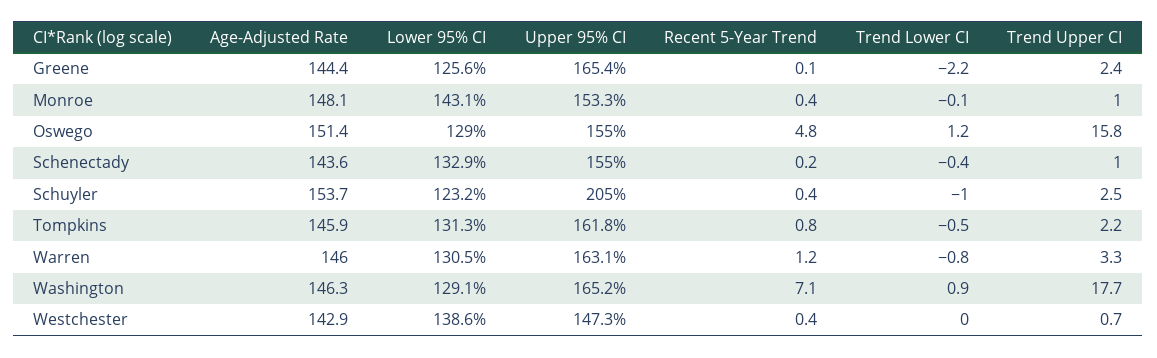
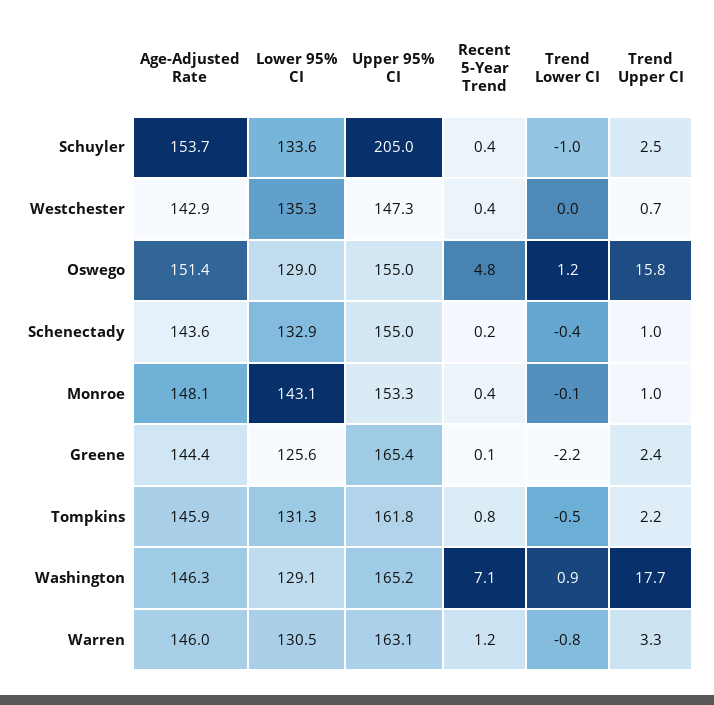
  {
    "Age-Adjusted Rate": {
      "Greene": 144.4,
      "Monroe": 148.1,
      "Oswego": 151.4,
      "Schenectady": 143.6,
      "Schuyler": 153.7,
      "Tompkins": 145.9,
      "Warren": 146,
      "Washington": 146.3,
      "Westchester": 142.9
    },
    "Lower 95% CI": {
      "Greene": 125.6,
      "Monroe": 143.1,
      "Oswego": 129,
      "Schenectady": 132.9,
-     "Schuyler": 123.2,
+     "Schuyler": 133.6,
      "Tompkins": 131.3,
      "Warren": 130.5,
      "Washington": 129.1,
-     "Westchester": 138.6
+     "Westchester": 135.3
    },
    "Upper 95% CI": {
      "Greene": 165.4,
      "Monroe": 153.3,
      "Oswego": 155,
      "Schenectady": 155,
      "Schuyler": 205,
      "Tompkins": 161.8,
      "Warren": 163.1,
      "Washington": 165.2,
      "Westchester": 147.3
    },
    "Recent 5-Year Trend": {
      "Greene": 0.1,
      "Monroe": 0.4,
      "Oswego": 4.8,
      "Schenectady": 0.2,
      "Schuyler": 0.4,
      "Tompkins": 0.8,
      "Warren": 1.2,
      "Washington": 7.1,
      "Westchester": 0.4
    },
    "Trend Lower CI": {
      "Greene": -2.2,
      "Monroe": -0.1,
      "Oswego": 1.2,
      "Schenectady": -0.4,
      "Schuyler": -1,
      "Tompkins": -0.5,
      "Warren": -0.8,
      "Washington": 0.9,
      "Westchester": 0
    },
    "Trend Upper CI": {
      "Greene": 2.4,
      "Monroe": 1,
      "Oswego": 15.8,
      "Schenectady": 1,
      "Schuyler": 2.5,
      "Tompkins": 2.2,
      "Warren": 3.3,
      "Washington": 17.7,
      "Westchester": 0.7
    }
  }

